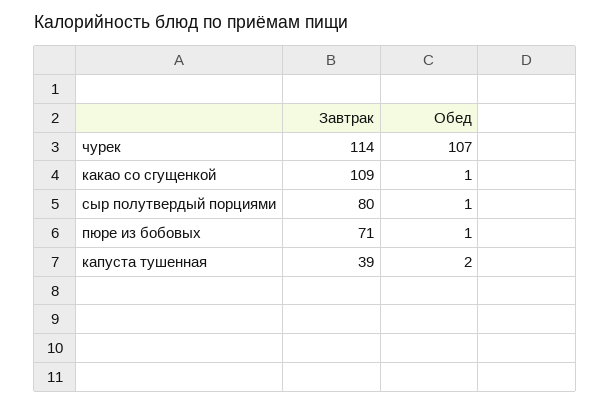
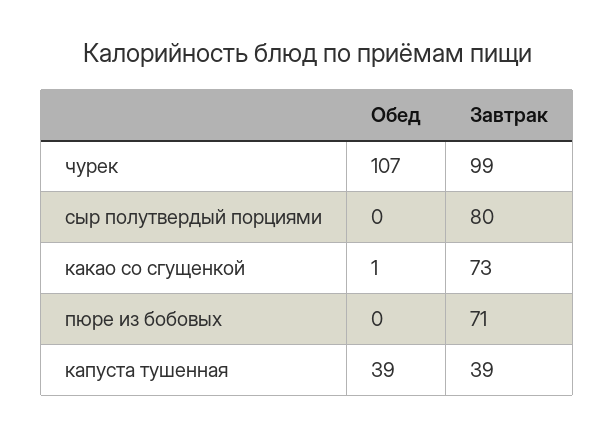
  {
    "Завтрак": {
-     "чурек": 114,
+     "чурек": 99,
-     "какао со сгущенкой": 109,
+     "какао со сгущенкой": 73,
      "сыр полутвердый порциями": 80,
      "пюре из бобовых": 71,
      "капуста тушенная": 39
    },
    "Обед": {
      "чурек": 107,
      "какао со сгущенкой": 1,
-     "сыр полутвердый порциями": 1,
+     "сыр полутвердый порциями": 0,
-     "пюре из бобовых": 1,
+     "пюре из бобовых": 0,
-     "капуста тушенная": 2
+     "капуста тушенная": 39
    }
  }

